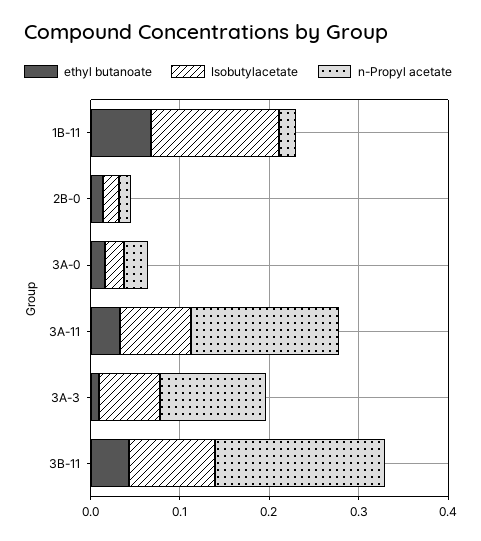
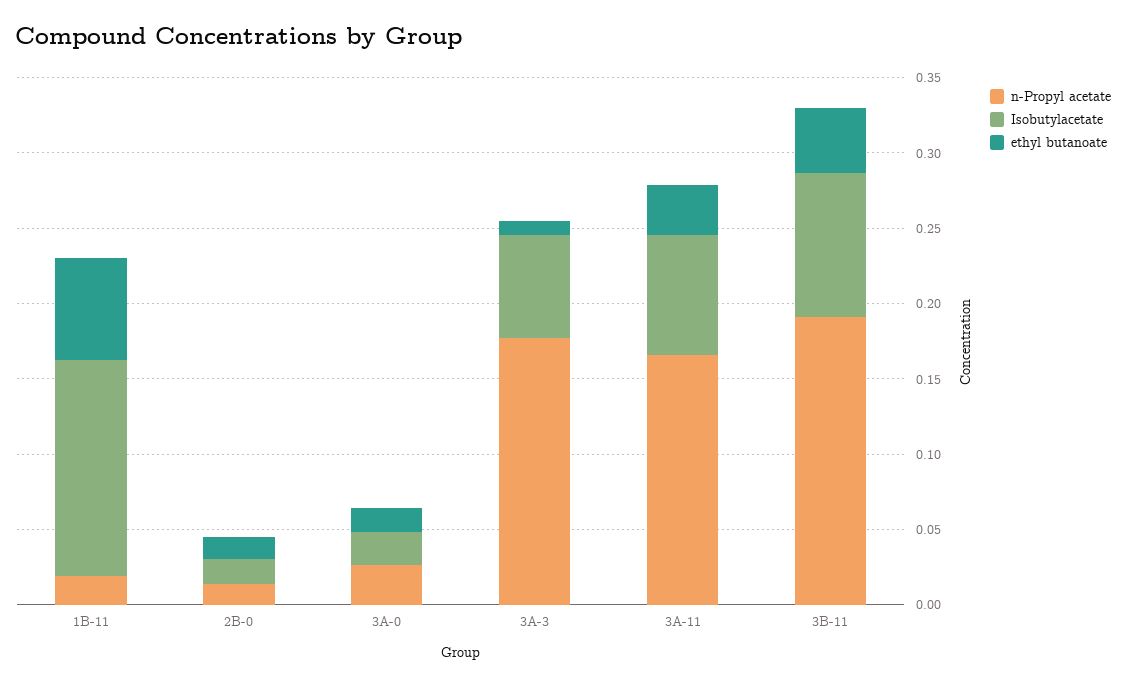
  {
    "ethyl butanoate": {
      "1B-11": 0.07,
      "2B-0": 0.01,
      "3A-0": 0.02,
      "3A-11": 0.03,
      "3A-3": 0.01,
      "3B-11": 0.04
    },
    "Isobutylacetate": {
      "1B-11": 0.14,
      "2B-0": 0.02,
      "3A-0": 0.02,
      "3A-11": 0.08,
      "3A-3": 0.07,
      "3B-11": 0.1
    },
    "n-Propyl acetate": {
      "1B-11": 0.02,
      "2B-0": 0.01,
      "3A-0": 0.03,
      "3A-11": 0.17,
-     "3A-3": 0.12,
+     "3A-3": 0.18,
      "3B-11": 0.19
    }
  }

